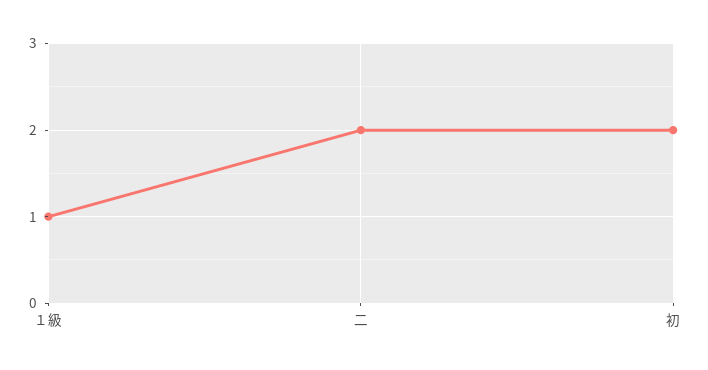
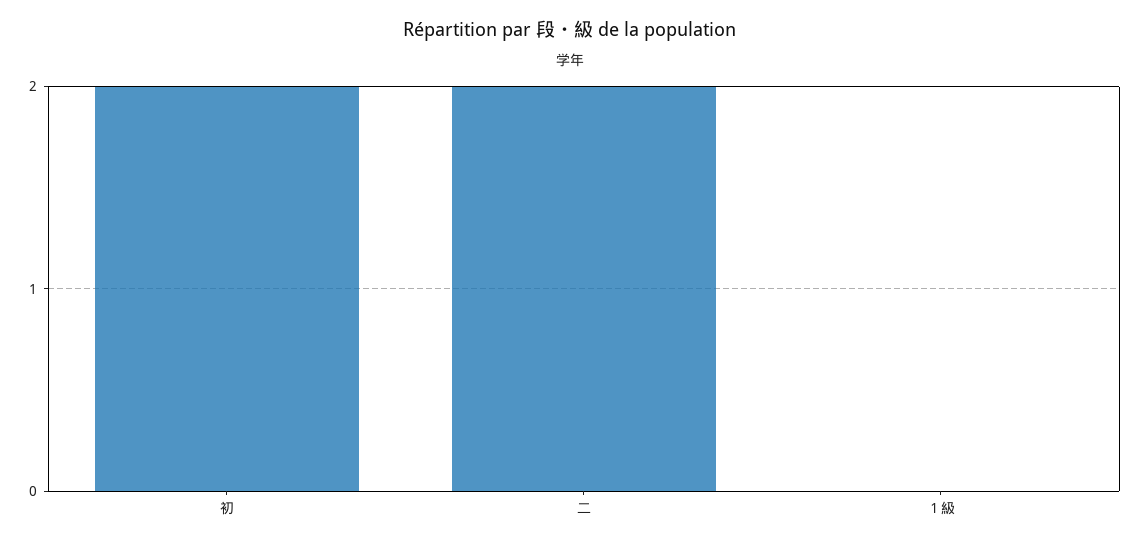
  {
-   "１級": 1,
+   "１級": 0,
    "二": 2,
    "初": 2
  }

